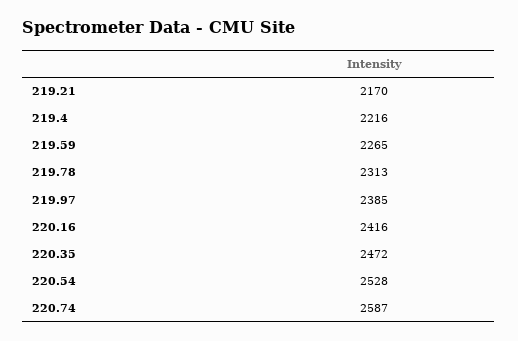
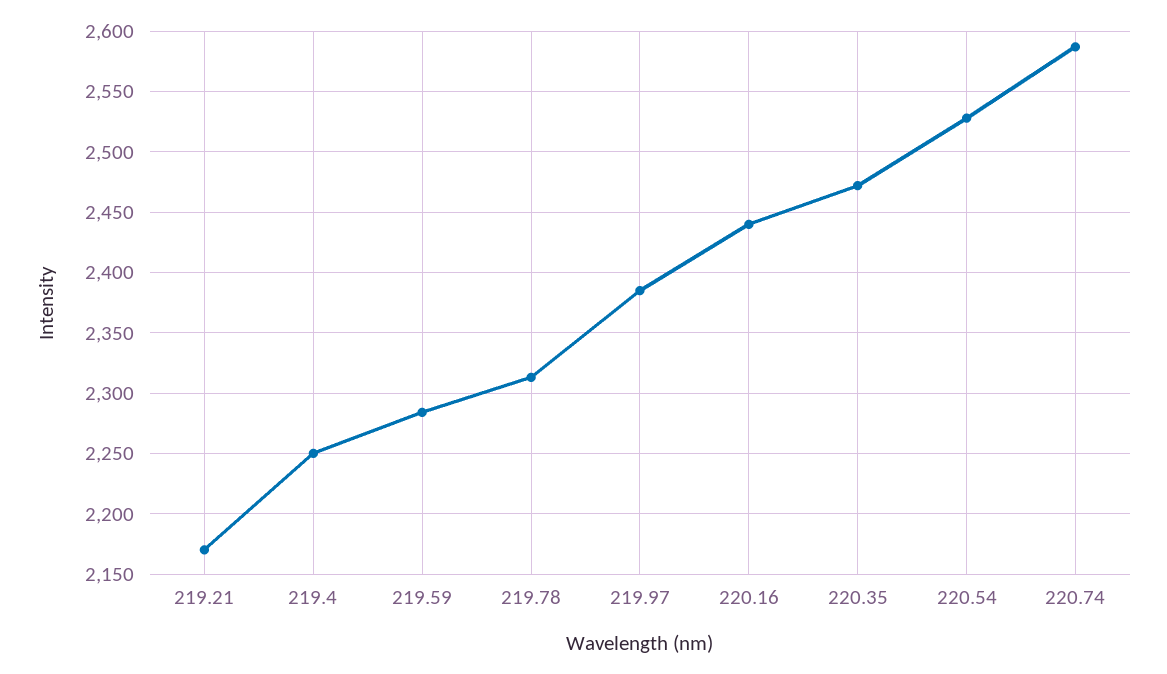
  {
    "219.21": 2170,
-   "219.4": 2216,
+   "219.4": 2250,
-   "219.59": 2265,
+   "219.59": 2285,
    "219.78": 2313,
    "219.97": 2385,
-   "220.16": 2416,
+   "220.16": 2440,
    "220.35": 2472,
    "220.54": 2528,
    "220.74": 2587
  }

